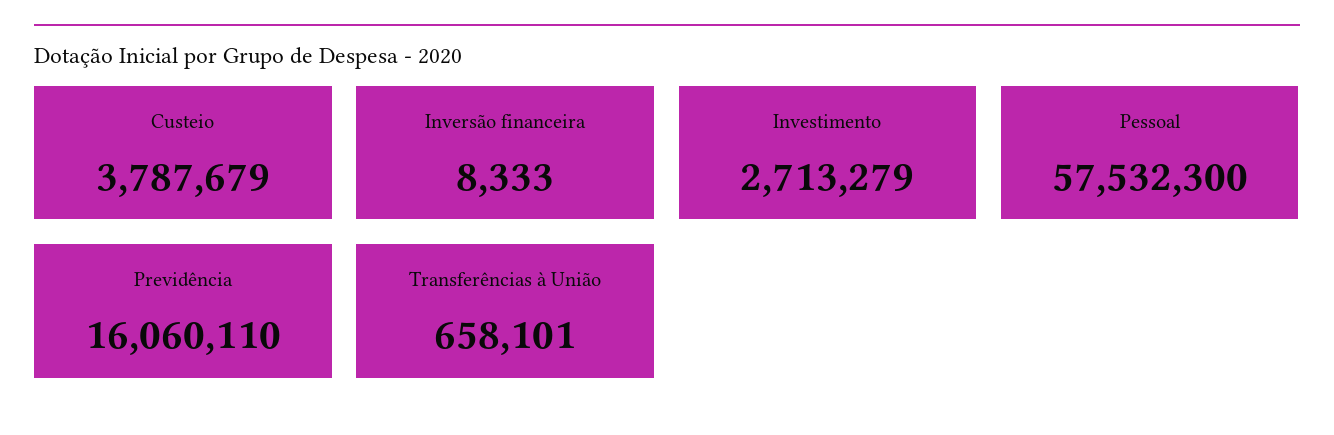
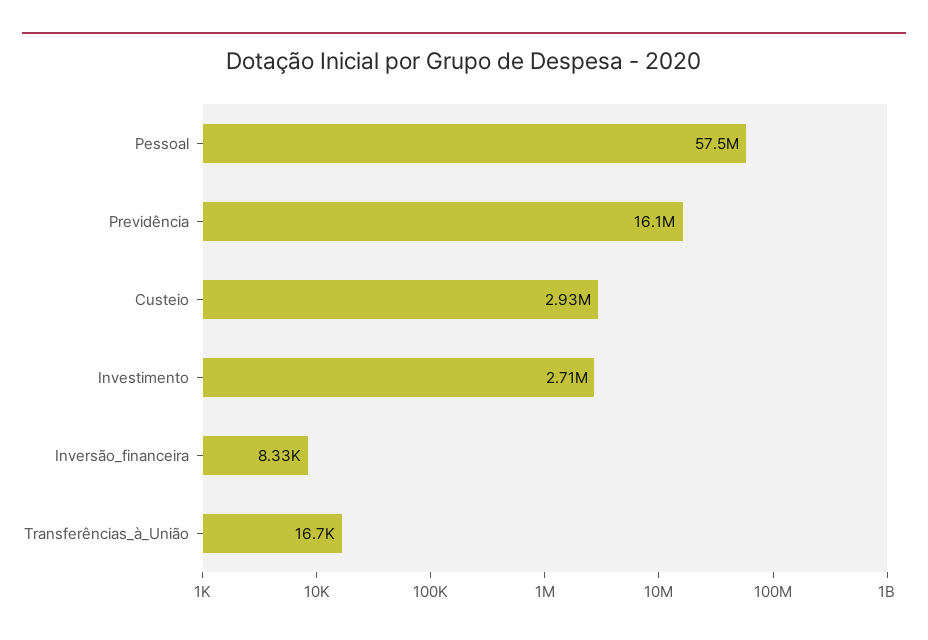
  {
-   "Custeio": 3787679,
+   "Custeio": 2930000,
    "Inversão financeira": 8333,
    "Investimento": 2713279,
    "Pessoal": 57532300,
    "Previdência": 16060110,
-   "Transferências à União": 658101
+   "Transferências à União": 16700
  }

